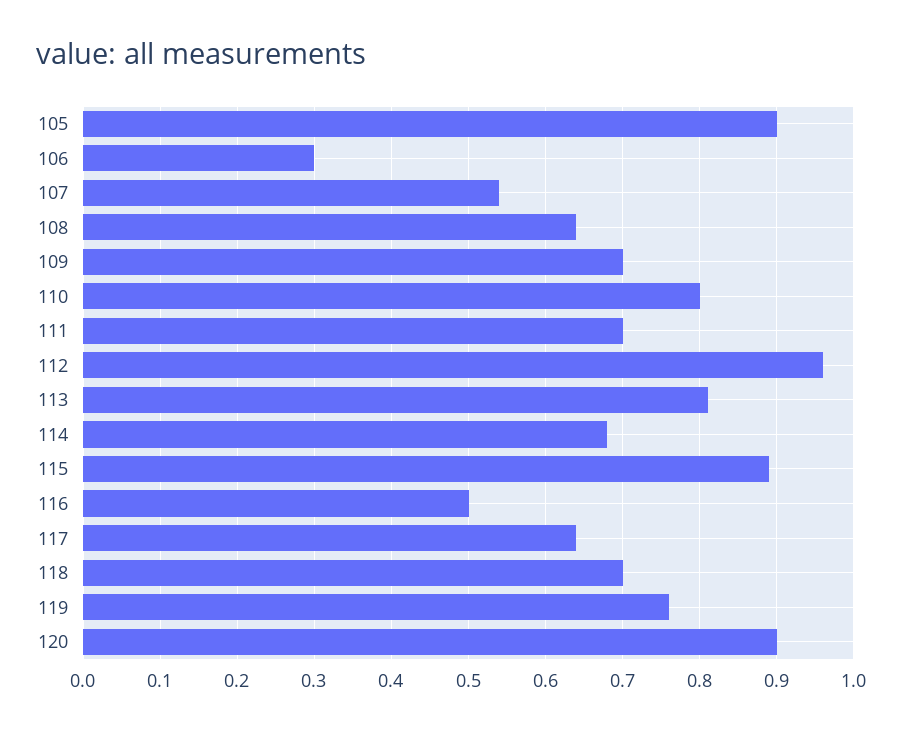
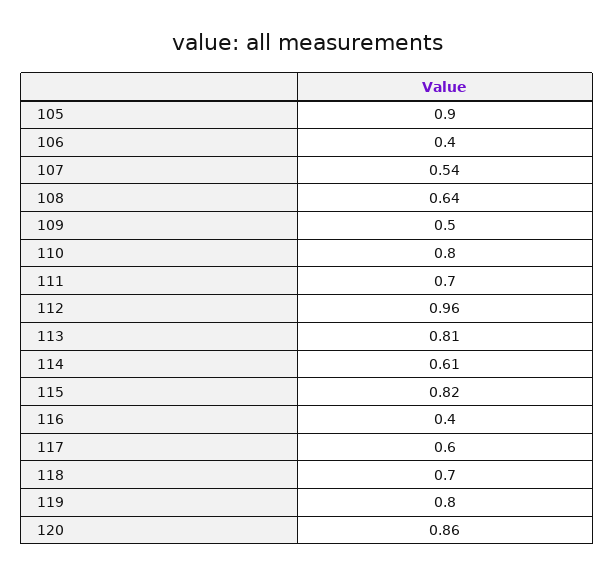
  {
    "105": 0.9,
-   "106": 0.3,
+   "106": 0.4,
    "107": 0.54,
    "108": 0.64,
-   "109": 0.7,
+   "109": 0.5,
    "110": 0.8,
    "111": 0.7,
    "112": 0.96,
    "113": 0.81,
-   "114": 0.68,
+   "114": 0.61,
-   "115": 0.89,
+   "115": 0.82,
-   "116": 0.5,
+   "116": 0.4,
-   "117": 0.64,
+   "117": 0.6,
    "118": 0.7,
-   "119": 0.76,
+   "119": 0.8,
-   "120": 0.9
+   "120": 0.86
  }

